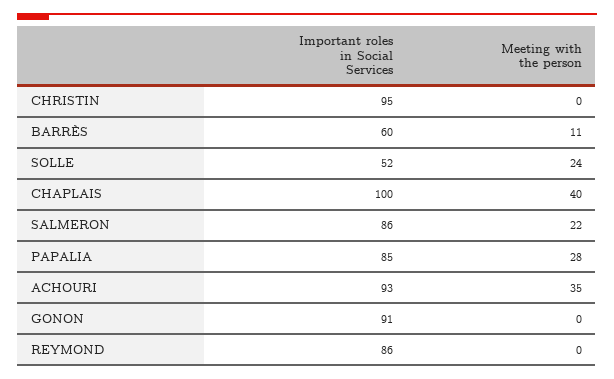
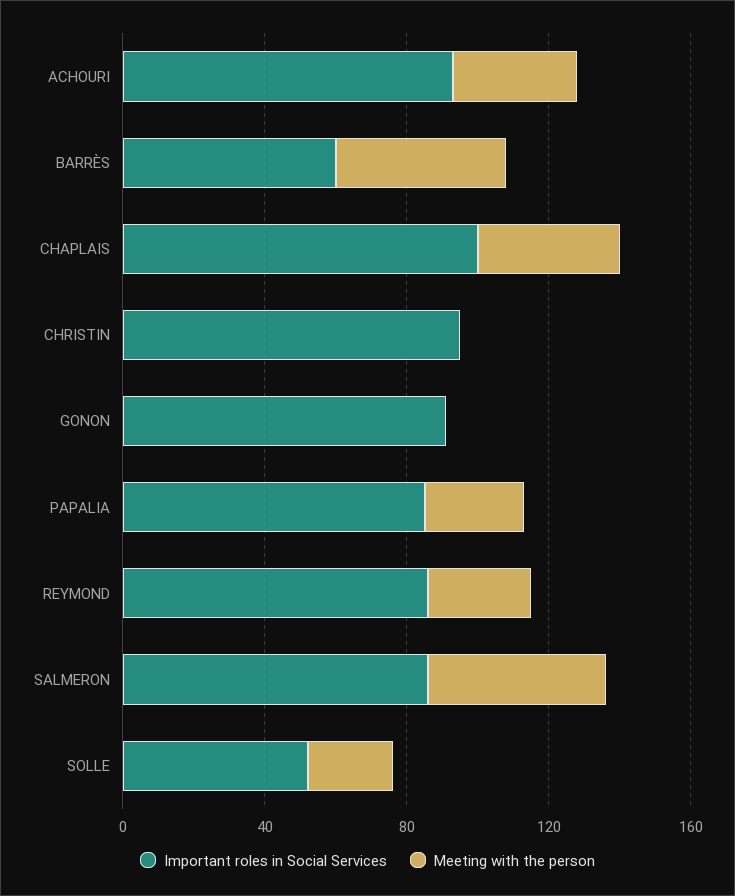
  {
    "Important roles in Social Services": {
      "CHRISTIN": 95,
      "BARRÈS": 60,
      "SOLLE": 52,
      "CHAPLAIS": 100,
      "SALMERON": 86,
      "PAPALIA": 85,
      "ACHOURI": 93,
      "GONON": 91,
      "REYMOND": 86
    },
    "Meeting with the person": {
      "CHRISTIN": 0,
-     "BARRÈS": 11,
+     "BARRÈS": 50,
      "SOLLE": 24,
      "CHAPLAIS": 40,
-     "SALMERON": 22,
+     "SALMERON": 50,
      "PAPALIA": 28,
      "ACHOURI": 35,
      "GONON": 0,
-     "REYMOND": 0
+     "REYMOND": 30
    }
  }

